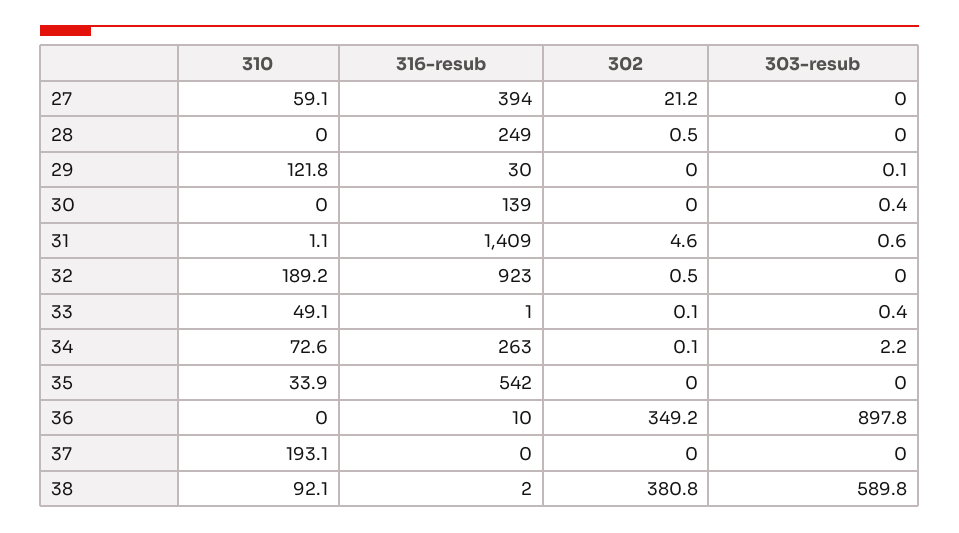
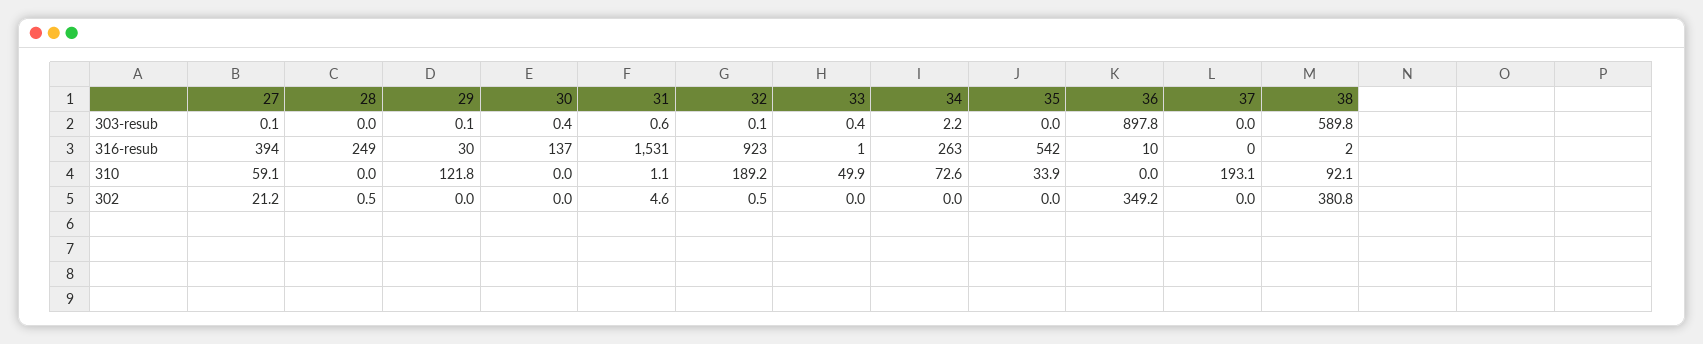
  {
    "310": {
      "27": 59.1,
      "28": 0,
      "29": 121.8,
      "30": 0,
      "31": 1.1,
      "32": 189.2,
-     "33": 49.1,
+     "33": 49.9,
      "34": 72.6,
      "35": 33.9,
      "36": 0,
      "37": 193.1,
      "38": 92.1
    },
    "316-resub": {
      "27": 394,
      "28": 249,
      "29": 30,
-     "30": 139,
+     "30": 137,
-     "31": 1409,
+     "31": 1531,
      "32": 923,
      "33": 1,
      "34": 263,
      "35": 542,
      "36": 10,
      "37": 0,
      "38": 2
    },
    "302": {
      "27": 21.2,
      "28": 0.5,
      "29": 0,
      "30": 0,
      "31": 4.6,
      "32": 0.5,
-     "33": 0.1,
+     "33": 0,
-     "34": 0.1,
+     "34": 0,
      "35": 0,
      "36": 349.2,
      "37": 0,
      "38": 380.8
    },
    "303-resub": {
-     "27": 0,
+     "27": 0.1,
      "28": 0,
      "29": 0.1,
      "30": 0.4,
      "31": 0.6,
-     "32": 0,
+     "32": 0.1,
      "33": 0.4,
      "34": 2.2,
      "35": 0,
      "36": 897.8,
      "37": 0,
      "38": 589.8
    }
  }

